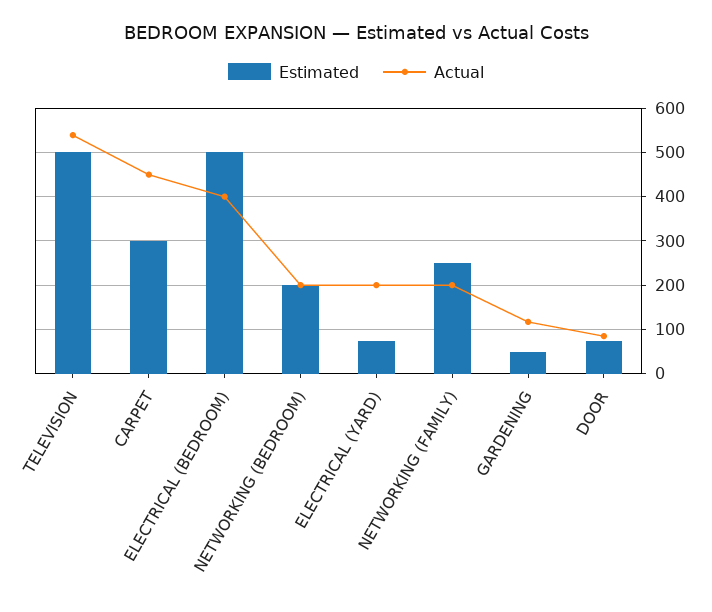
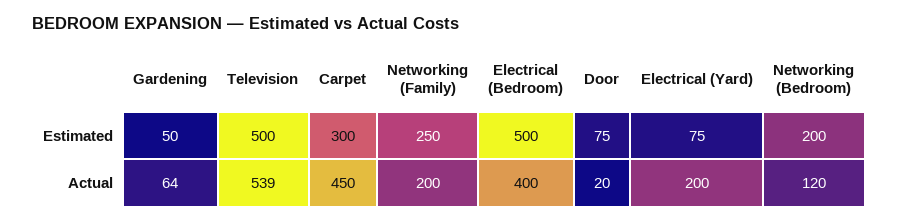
  {
    "Estimated": {
      "TELEVISION": 500,
      "CARPET": 300,
      "ELECTRICAL (BEDROOM)": 500,
      "NETWORKING (BEDROOM)": 200,
      "ELECTRICAL (YARD)": 75,
      "NETWORKING (FAMILY)": 250,
      "GARDENING": 50,
      "DOOR": 75
    },
    "Actual": {
      "TELEVISION": 539,
      "CARPET": 450,
      "ELECTRICAL (BEDROOM)": 400,
-     "NETWORKING (BEDROOM)": 200,
+     "NETWORKING (BEDROOM)": 120,
      "ELECTRICAL (YARD)": 200,
      "NETWORKING (FAMILY)": 200,
-     "GARDENING": 120,
+     "GARDENING": 64,
-     "DOOR": 80
+     "DOOR": 20
    }
  }

